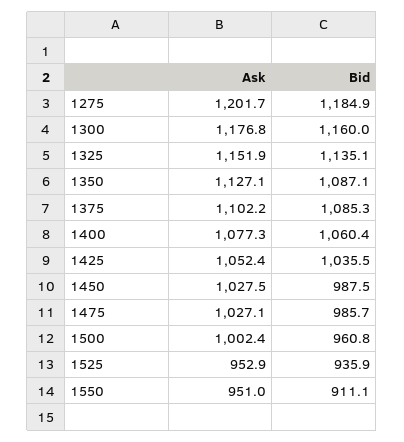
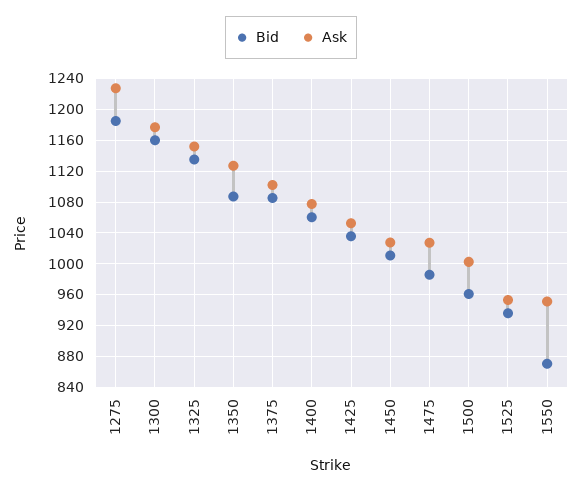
  {
    "Ask": {
-     "1275": 1201.7,
+     "1275": 1230,
      "1300": 1176.8,
      "1325": 1151.9,
      "1350": 1127.1,
      "1375": 1102.2,
      "1400": 1077.3,
      "1425": 1052.4,
      "1450": 1027.5,
      "1475": 1027.1,
      "1500": 1002.4,
      "1525": 952.9,
      "1550": 951
    },
    "Bid": {
      "1275": 1184.9,
      "1300": 1160,
      "1325": 1135.1,
      "1350": 1087.1,
      "1375": 1085.3,
      "1400": 1060.4,
      "1425": 1035.5,
-     "1450": 987.5,
+     "1450": 1010,
      "1475": 985.7,
      "1500": 960.8,
      "1525": 935.9,
-     "1550": 911.1
+     "1550": 870
    }
  }

